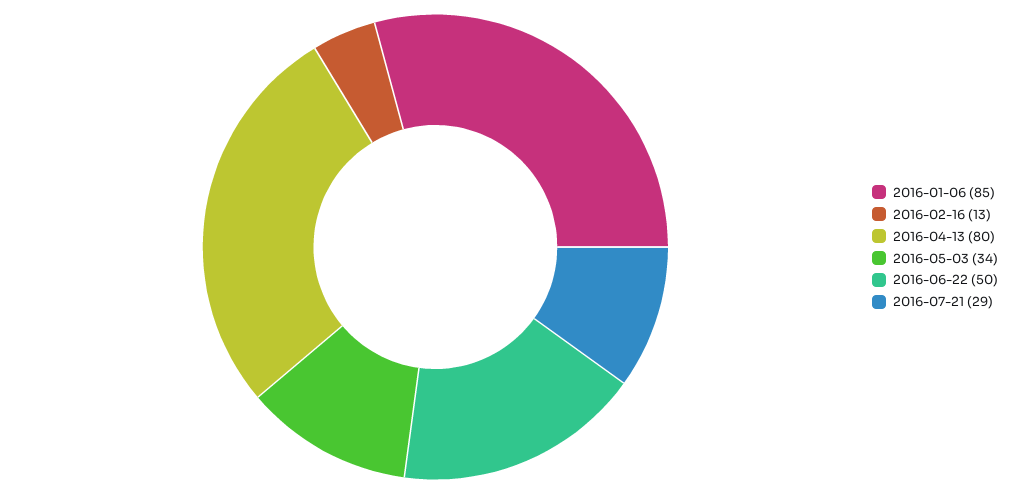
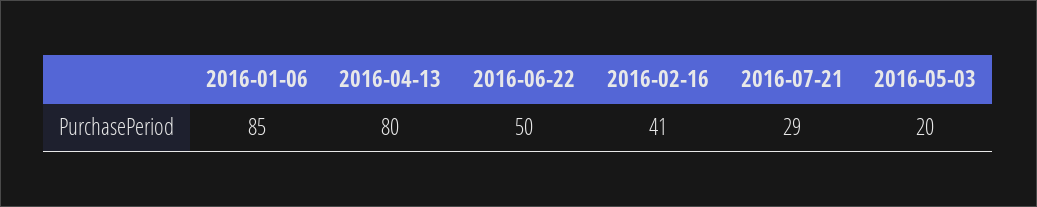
  {
    "2016-01-06": 85,
-   "2016-02-16": 13,
+   "2016-02-16": 41,
    "2016-04-13": 80,
-   "2016-05-03": 34,
+   "2016-05-03": 20,
    "2016-06-22": 50,
    "2016-07-21": 29
  }

